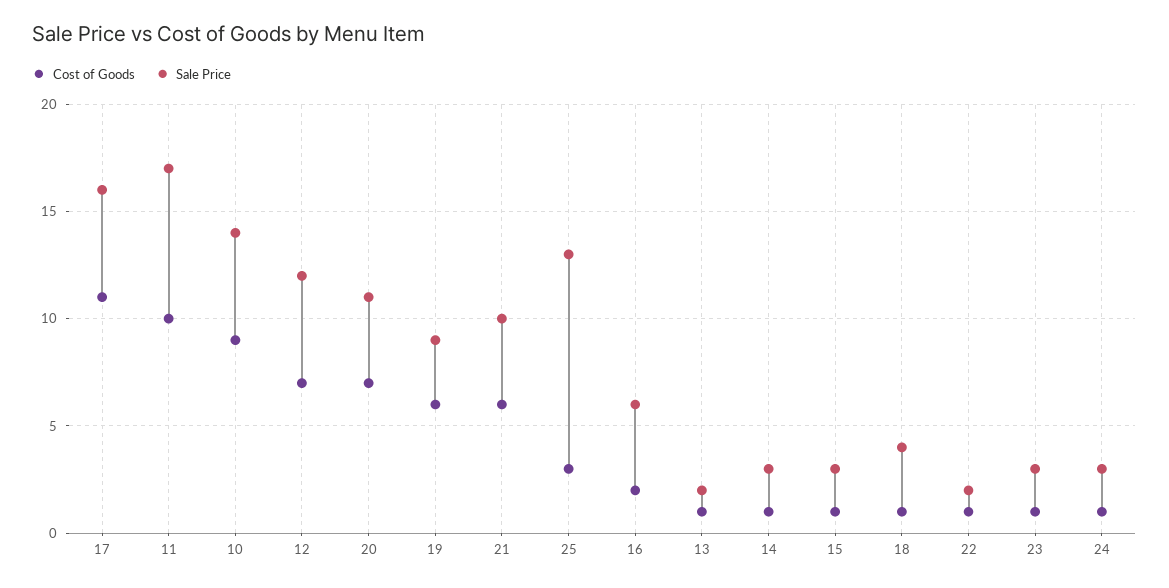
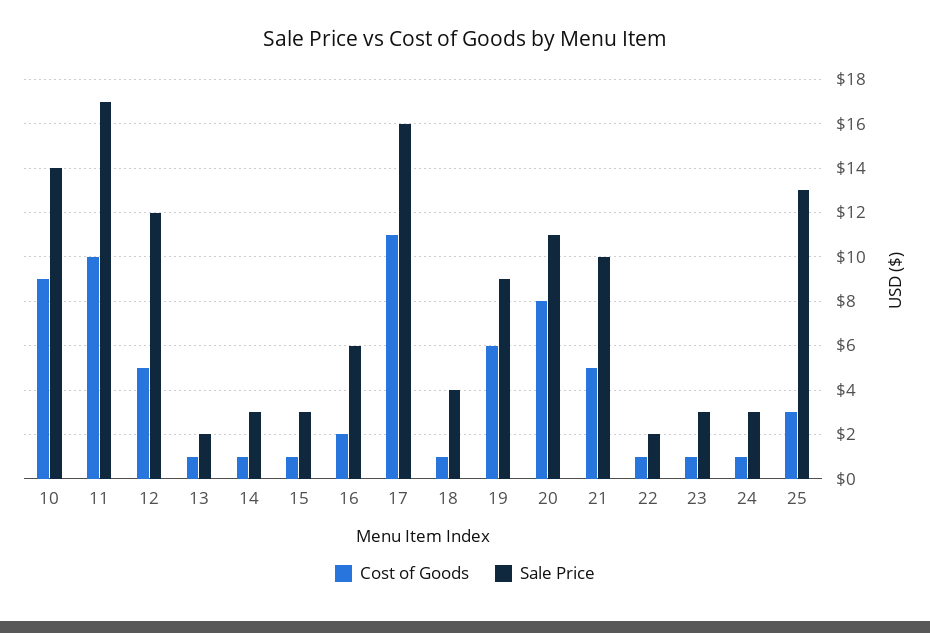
  {
    "Cost of Goods": {
      "17": 11,
      "11": 10,
      "10": 9,
-     "12": 7,
+     "12": 5,
-     "20": 7,
+     "20": 8,
      "19": 6,
-     "21": 6,
+     "21": 5,
      "25": 3,
      "16": 2,
      "13": 1,
      "14": 1,
      "15": 1,
      "18": 1,
      "22": 1,
      "23": 1,
      "24": 1
    },
    "Sale Price": {
      "17": 16,
      "11": 17,
      "10": 14,
      "12": 12,
      "20": 11,
      "19": 9,
      "21": 10,
      "25": 13,
      "16": 6,
      "13": 2,
      "14": 3,
      "15": 3,
      "18": 4,
      "22": 2,
      "23": 3,
      "24": 3
    }
  }

